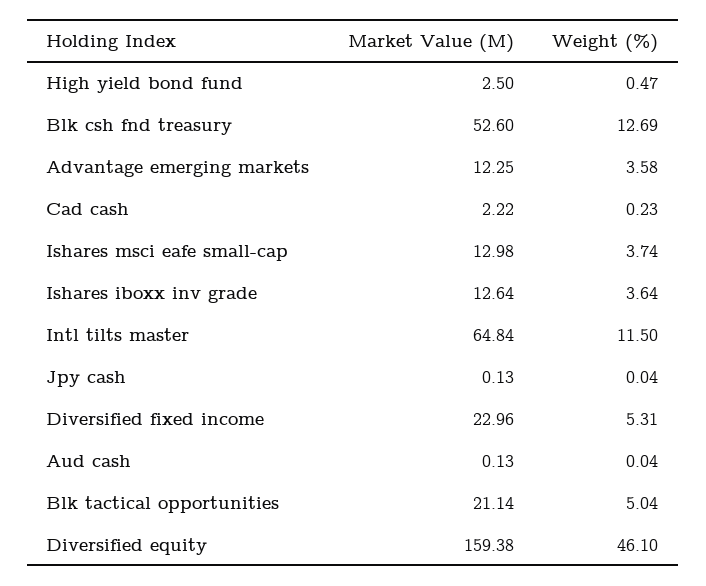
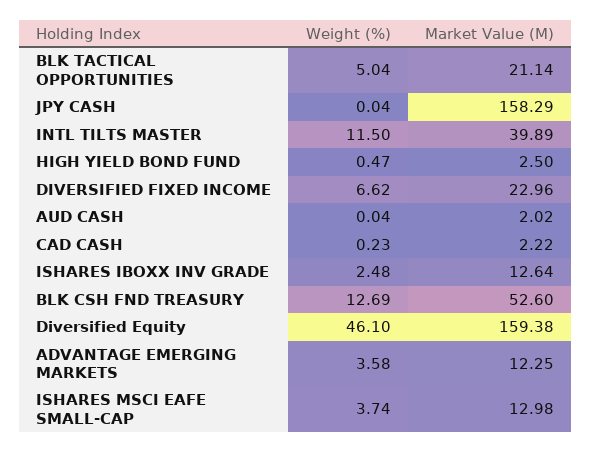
  {
    "Market Value (M)": {
      "High yield bond fund": 2.5,
      "Blk csh fnd treasury": 52.6,
      "Advantage emerging markets": 12.25,
      "Cad cash": 2.22,
      "Ishares msci eafe small-cap": 12.98,
      "Ishares iboxx inv grade": 12.64,
-     "Intl tilts master": 64.84,
+     "Intl tilts master": 39.89,
-     "Jpy cash": 0.13,
+     "Jpy cash": 158.29,
      "Diversified fixed income": 22.96,
-     "Aud cash": 0.13,
+     "Aud cash": 2.02,
      "Blk tactical opportunities": 21.14,
      "Diversified equity": 159.38
    },
    "Weight (%)": {
      "High yield bond fund": 0.47,
      "Blk csh fnd treasury": 12.69,
      "Advantage emerging markets": 3.58,
      "Cad cash": 0.23,
      "Ishares msci eafe small-cap": 3.74,
-     "Ishares iboxx inv grade": 3.64,
+     "Ishares iboxx inv grade": 2.48,
      "Intl tilts master": 11.5,
      "Jpy cash": 0.04,
-     "Diversified fixed income": 5.31,
+     "Diversified fixed income": 6.62,
      "Aud cash": 0.04,
      "Blk tactical opportunities": 5.04,
      "Diversified equity": 46.1
    }
  }

